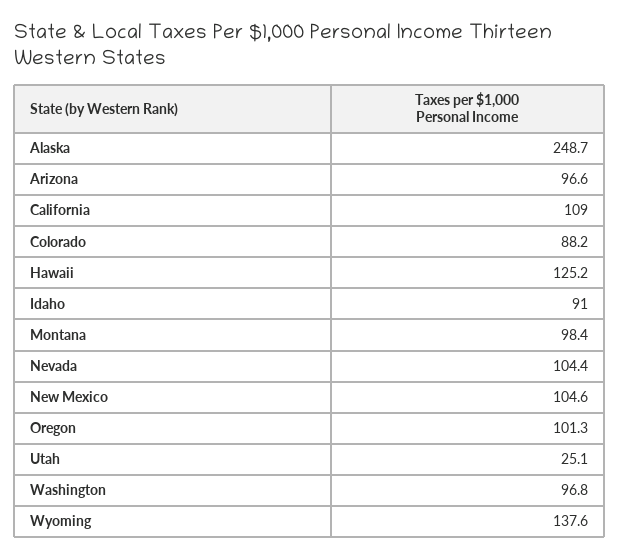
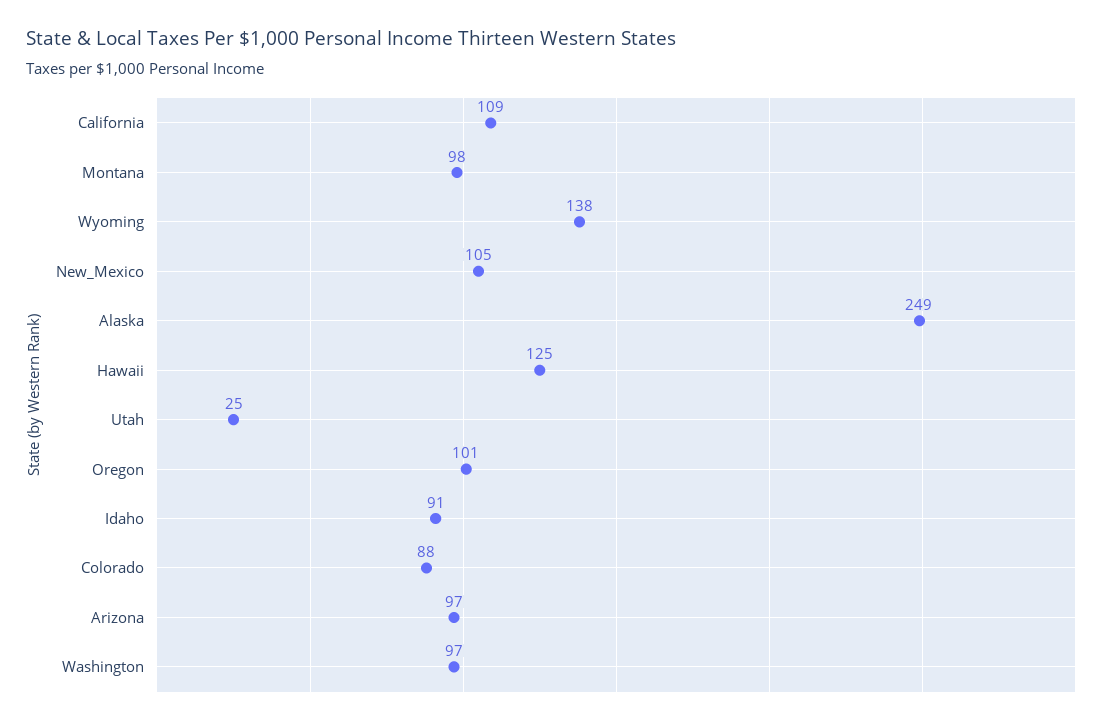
  {
    "Alaska": 248.7,
    "Arizona": 96.6,
    "California": 109,
    "Colorado": 88.2,
    "Hawaii": 125.2,
    "Idaho": 91,
    "Montana": 98.4,
-   "Nevada": 104.4,
    "New Mexico": 104.6,
    "Oregon": 101.3,
    "Utah": 25.1,
    "Washington": 96.8,
    "Wyoming": 137.6
  }

